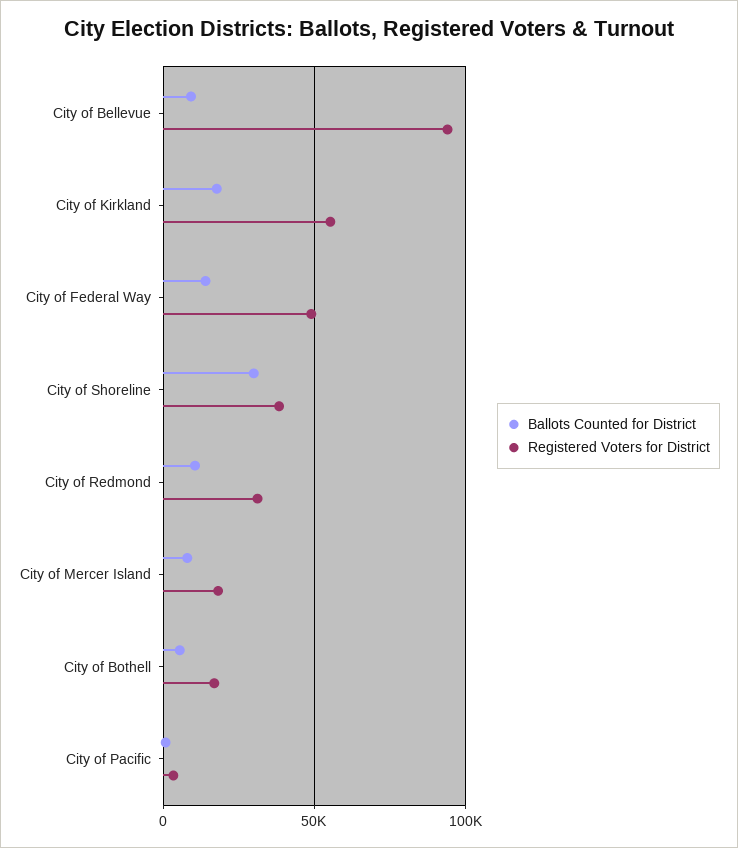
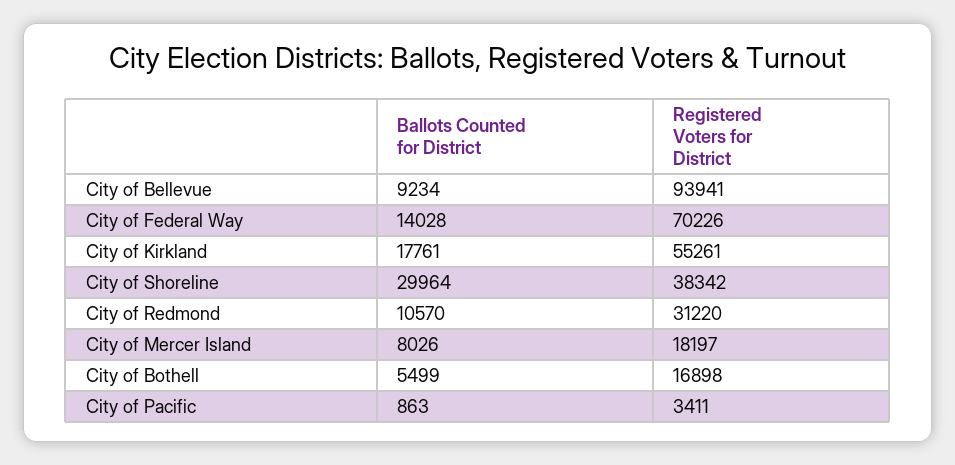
  {
    "Ballots Counted for District": {
      "City of Bellevue": 9234,
      "City of Kirkland": 17761,
      "City of Federal Way": 14028,
      "City of Shoreline": 29964,
      "City of Redmond": 10570,
      "City of Mercer Island": 8026,
      "City of Bothell": 5499,
      "City of Pacific": 863
    },
    "Registered Voters for District": {
      "City of Bellevue": 93941,
      "City of Kirkland": 55261,
-     "City of Federal Way": 50000,
+     "City of Federal Way": 70226,
      "City of Shoreline": 38342,
      "City of Redmond": 31220,
      "City of Mercer Island": 18197,
      "City of Bothell": 16898,
      "City of Pacific": 3411
    }
  }

